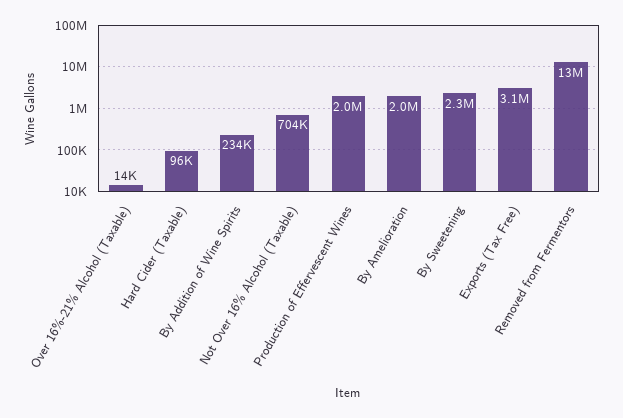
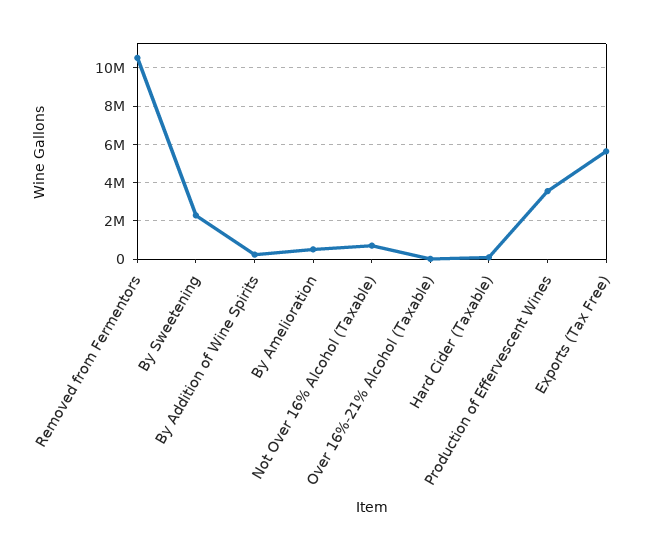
  {
    "Over 16%-21% Alcohol (Taxable)": 14000,
    "Hard Cider (Taxable)": 96000,
    "By Addition of Wine Spirits": 234000,
    "Not Over 16% Alcohol (Taxable)": 704000,
-   "Production of Effervescent Wines": 2000000,
+   "Production of Effervescent Wines": 3500000,
-   "By Amelioration": 2000000,
+   "By Amelioration": 500000,
    "By Sweetening": 2300000,
-   "Exports (Tax Free)": 3100000,
+   "Exports (Tax Free)": 5500000,
-   "Removed from Fermentors": 13000000
+   "Removed from Fermentors": 10500000
  }

